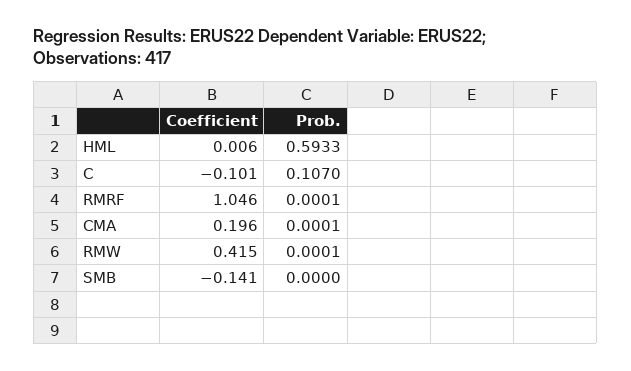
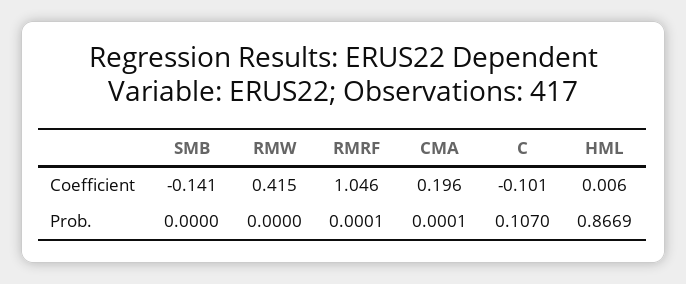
  {
    "Coefficient": {
      "HML": 0.006,
      "C": -0.101,
      "RMRF": 1.046,
      "CMA": 0.196,
      "RMW": 0.415,
      "SMB": -0.141
    },
    "Prob.": {
-     "HML": 0.5933,
+     "HML": 0.8669,
      "C": 0.107,
      "RMRF": 0.0001,
      "CMA": 0.0001,
-     "RMW": 0.0001,
+     "RMW": 0,
      "SMB": 0
    }
  }

